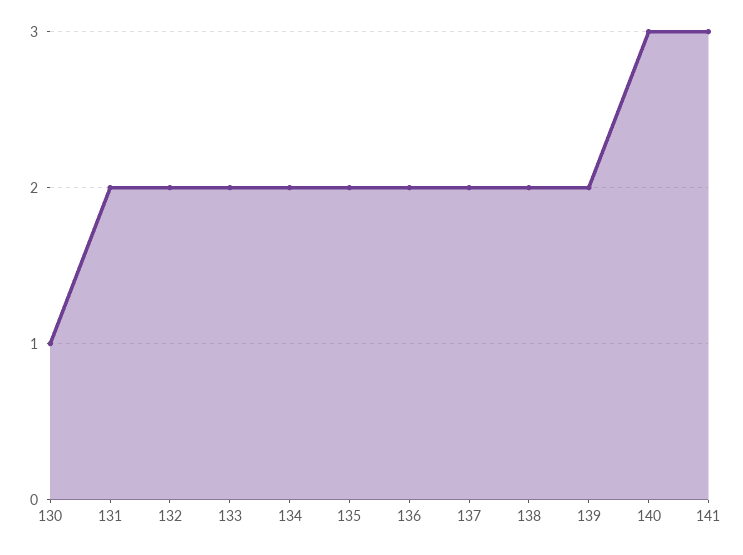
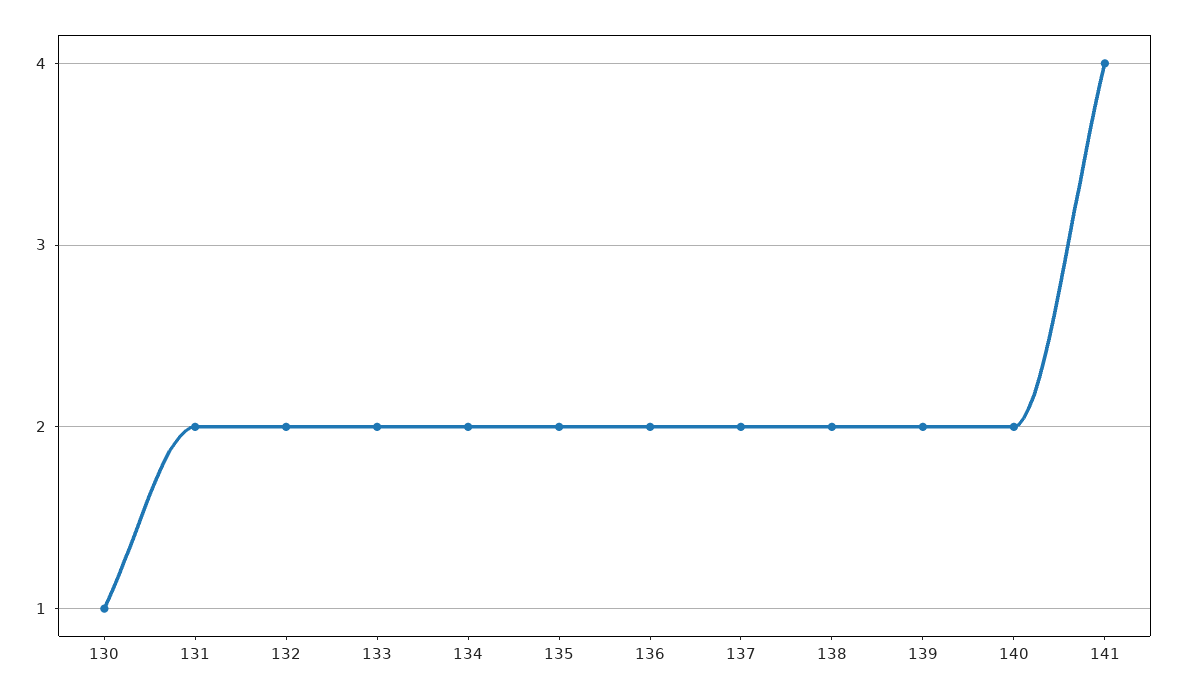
  {
    "130": 1,
    "131": 2,
    "132": 2,
    "133": 2,
    "134": 2,
    "135": 2,
    "136": 2,
    "137": 2,
    "138": 2,
    "139": 2,
-   "140": 3,
+   "140": 2,
-   "141": 3
+   "141": 4
  }

